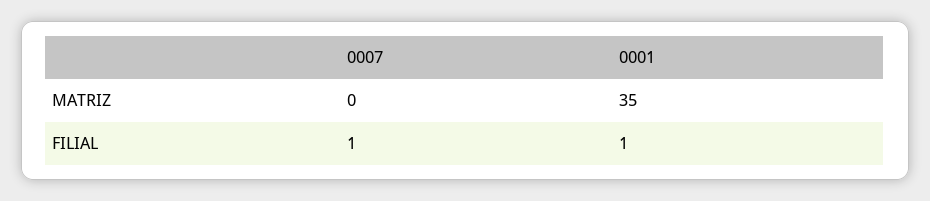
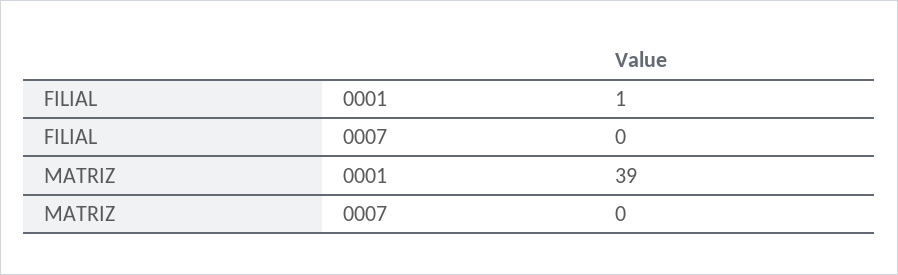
  {
    "0007": {
      "MATRIZ": 0,
-     "FILIAL": 1
+     "FILIAL": 0
    },
    "0001": {
-     "MATRIZ": 35,
+     "MATRIZ": 39,
      "FILIAL": 1
    }
  }

